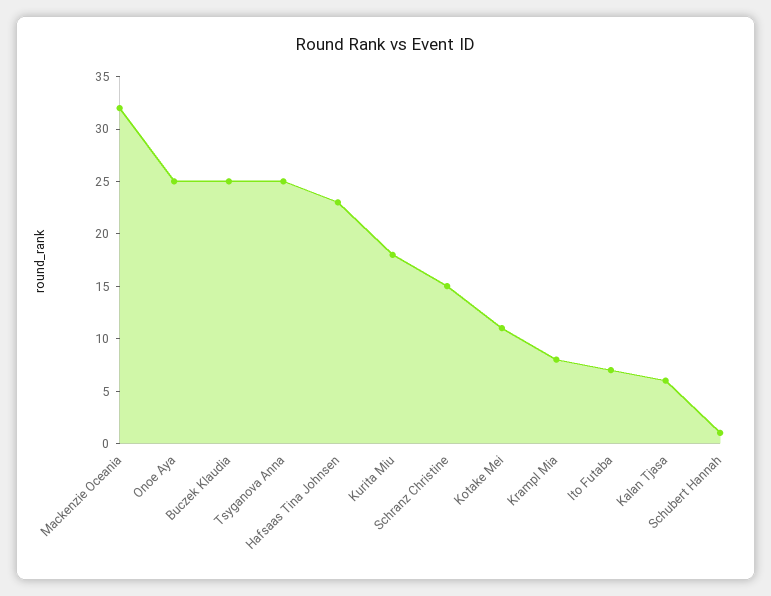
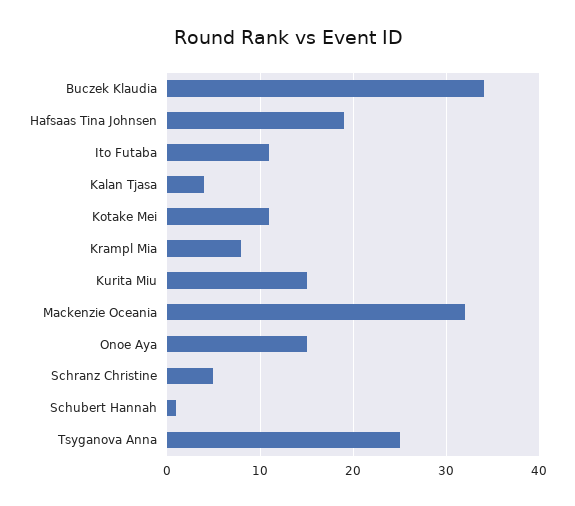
  {
    "Mackenzie Oceania": 32,
-   "Onoe Aya": 25,
+   "Onoe Aya": 15,
-   "Buczek Klaudia": 25,
+   "Buczek Klaudia": 34,
    "Tsyganova Anna": 25,
-   "Hafsaas Tina Johnsen": 23,
+   "Hafsaas Tina Johnsen": 19,
-   "Kurita Miu": 18,
+   "Kurita Miu": 15,
-   "Schranz Christine": 15,
+   "Schranz Christine": 5,
    "Kotake Mei": 11,
    "Krampl Mia": 8,
-   "Ito Futaba": 7,
+   "Ito Futaba": 11,
-   "Kalan Tjasa": 6,
+   "Kalan Tjasa": 4,
    "Schubert Hannah": 1
  }

